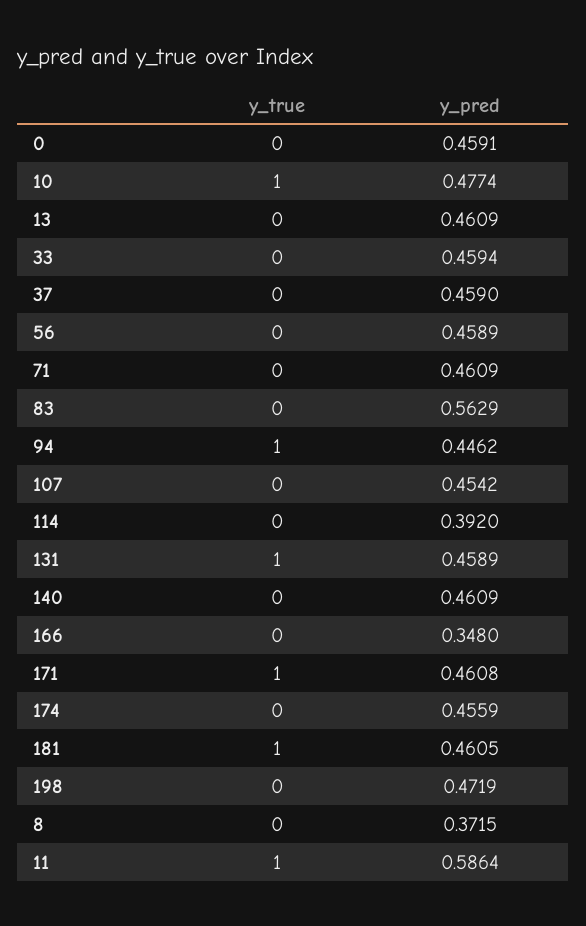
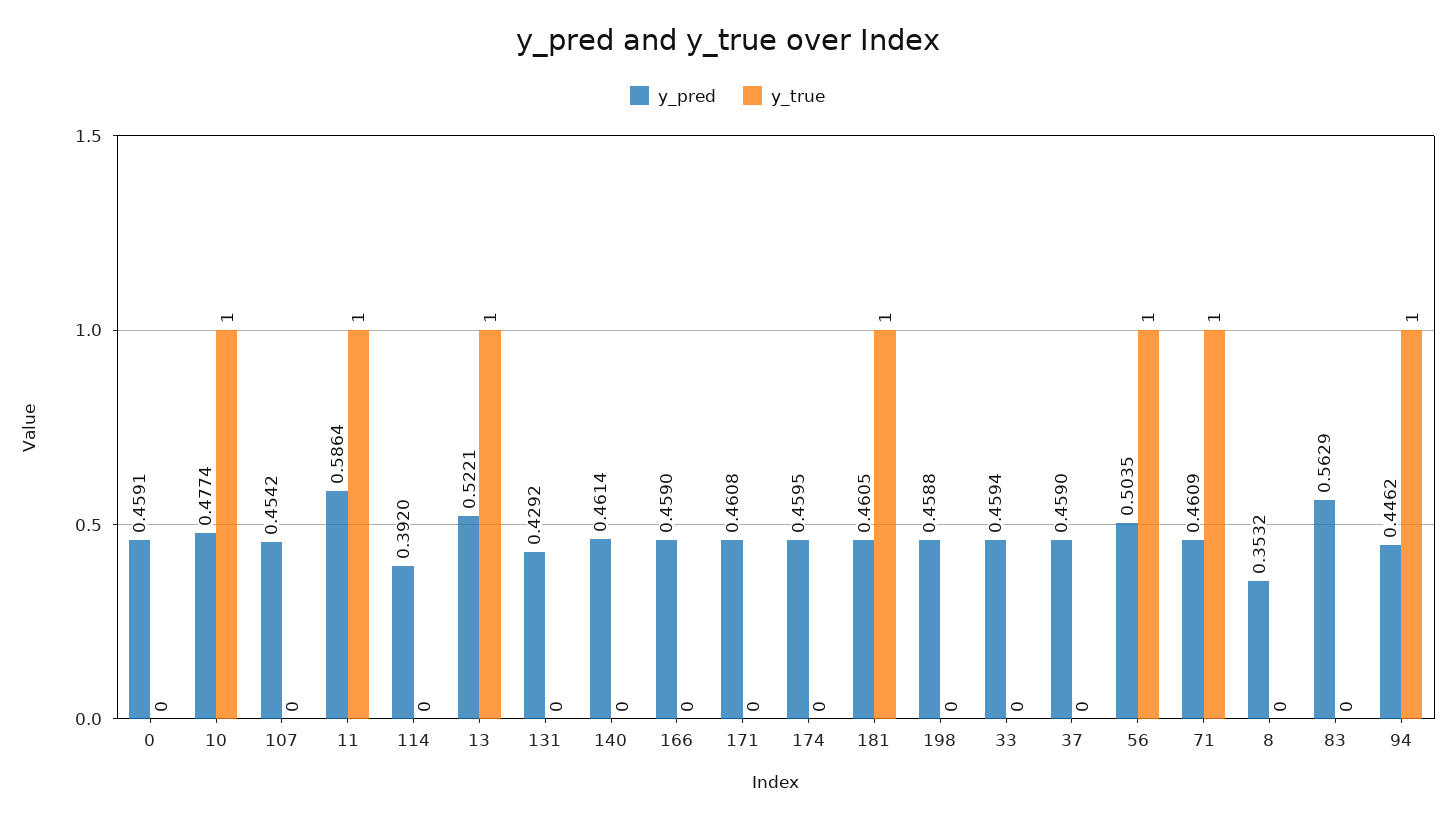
  {
    "y_true": {
      "0": 0,
      "10": 1,
-     "13": 0,
+     "13": 1,
      "33": 0,
      "37": 0,
-     "56": 0,
+     "56": 1,
-     "71": 0,
+     "71": 1,
      "83": 0,
      "94": 1,
      "107": 0,
      "114": 0,
-     "131": 1,
+     "131": 0,
      "140": 0,
      "166": 0,
-     "171": 1,
+     "171": 0,
      "174": 0,
      "181": 1,
      "198": 0,
      "8": 0,
      "11": 1
    },
    "y_pred": {
      "0": 0.4591,
      "10": 0.4774,
-     "13": 0.4609,
+     "13": 0.5221,
      "33": 0.4594,
      "37": 0.459,
-     "56": 0.4589,
+     "56": 0.5035,
      "71": 0.4609,
      "83": 0.5629,
      "94": 0.4462,
      "107": 0.4542,
      "114": 0.392,
-     "131": 0.4589,
+     "131": 0.4292,
-     "140": 0.4609,
+     "140": 0.4614,
-     "166": 0.348,
+     "166": 0.459,
      "171": 0.4608,
-     "174": 0.4559,
+     "174": 0.4595,
      "181": 0.4605,
-     "198": 0.4719,
+     "198": 0.4588,
-     "8": 0.3715,
+     "8": 0.3532,
      "11": 0.5864
    }
  }

